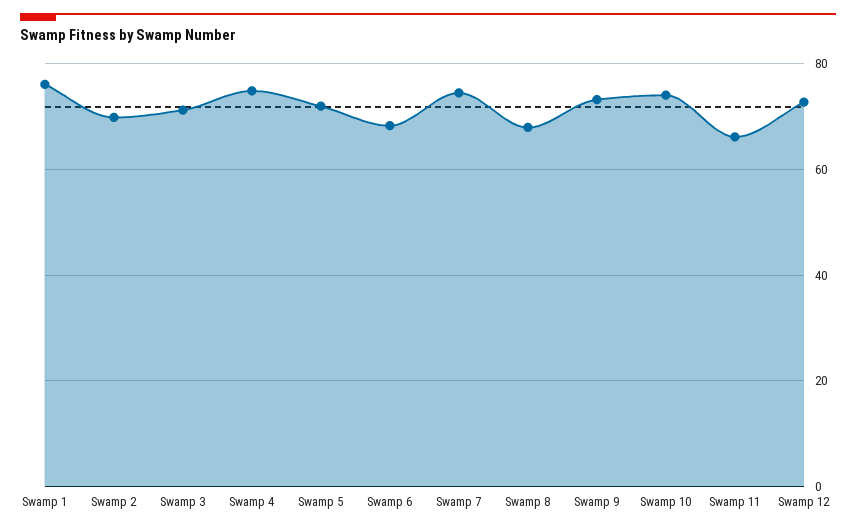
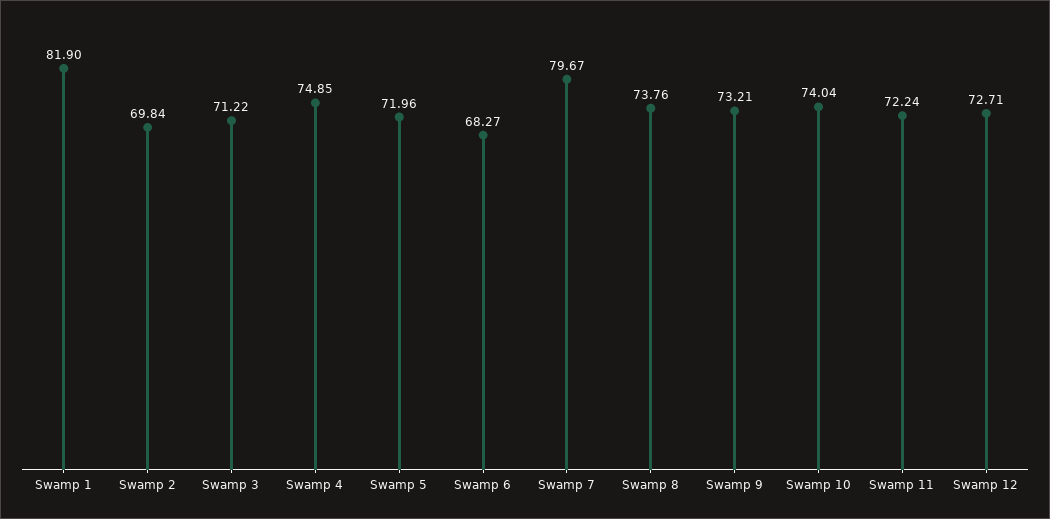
  {
-   "Swamp 1": 76,
+   "Swamp 1": 81.9,
    "Swamp 2": 69.84,
    "Swamp 3": 71.22,
    "Swamp 4": 74.85,
    "Swamp 5": 71.96,
    "Swamp 6": 68.27,
-   "Swamp 7": 74,
+   "Swamp 7": 79.67,
-   "Swamp 8": 68,
+   "Swamp 8": 73.76,
    "Swamp 9": 73.21,
    "Swamp 10": 74.04,
-   "Swamp 11": 66,
+   "Swamp 11": 72.24,
    "Swamp 12": 72.71
  }

